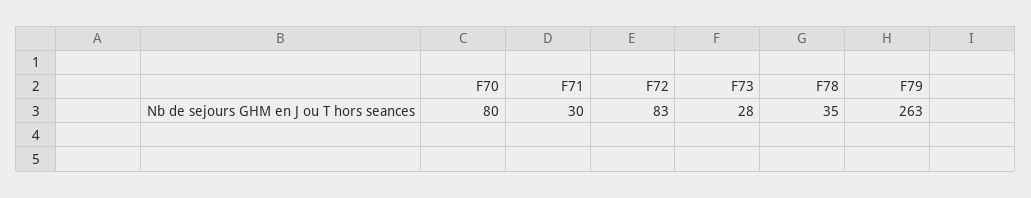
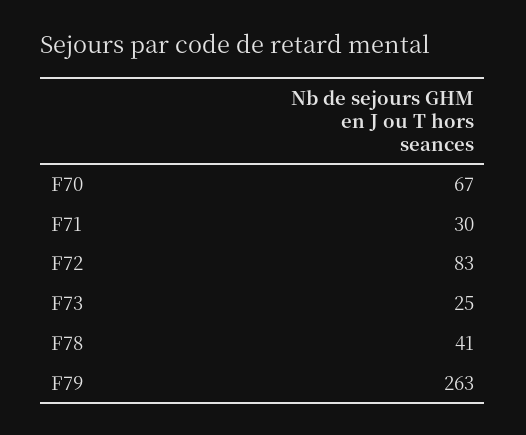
  {
-   "F70": 80,
+   "F70": 67,
    "F71": 30,
    "F72": 83,
-   "F73": 28,
+   "F73": 25,
-   "F78": 35,
+   "F78": 41,
    "F79": 263
  }

